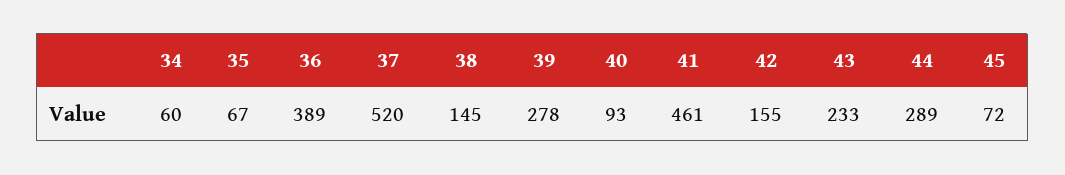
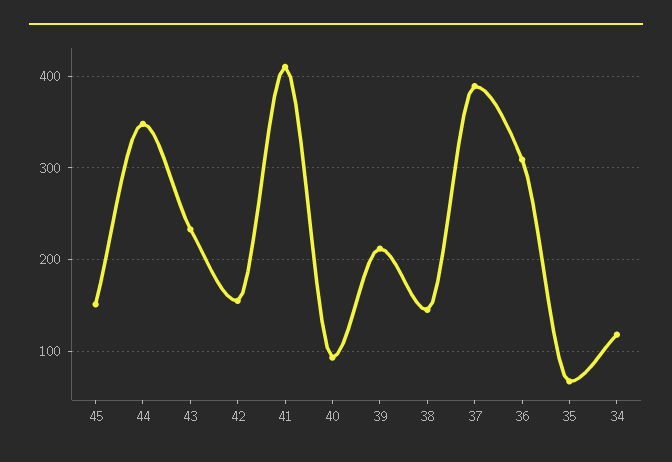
  {
-   "34": 60,
+   "34": 120,
    "35": 67,
-   "36": 389,
+   "36": 310,
-   "37": 520,
+   "37": 390,
    "38": 145,
-   "39": 278,
+   "39": 210,
    "40": 93,
-   "41": 461,
+   "41": 410,
    "42": 155,
    "43": 233,
-   "44": 289,
+   "44": 350,
-   "45": 72
+   "45": 150
  }

